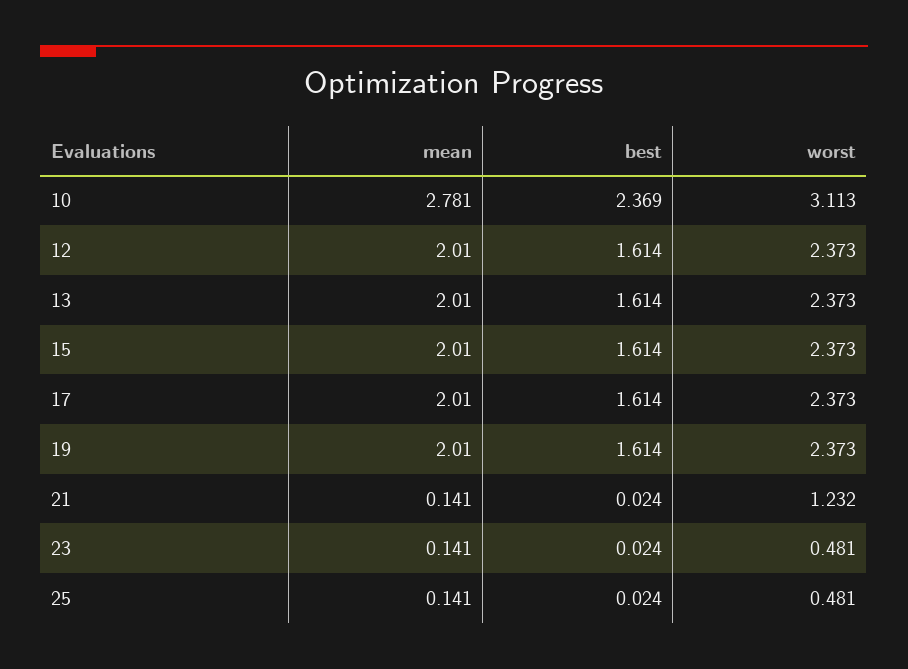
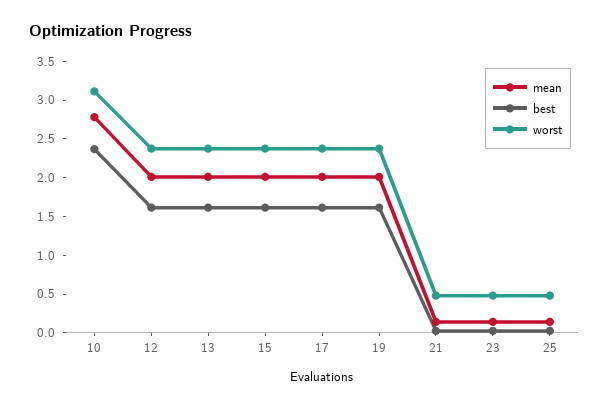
  {
    "mean": {
      "10": 2.781,
      "12": 2.01,
      "13": 2.01,
      "15": 2.01,
      "17": 2.01,
      "19": 2.01,
      "21": 0.141,
      "23": 0.141,
      "25": 0.141
    },
    "best": {
      "10": 2.369,
      "12": 1.614,
      "13": 1.614,
      "15": 1.614,
      "17": 1.614,
      "19": 1.614,
      "21": 0.024,
      "23": 0.024,
      "25": 0.024
    },
    "worst": {
      "10": 3.113,
      "12": 2.373,
      "13": 2.373,
      "15": 2.373,
      "17": 2.373,
      "19": 2.373,
-     "21": 1.232,
+     "21": 0.5,
      "23": 0.481,
      "25": 0.481
    }
  }

